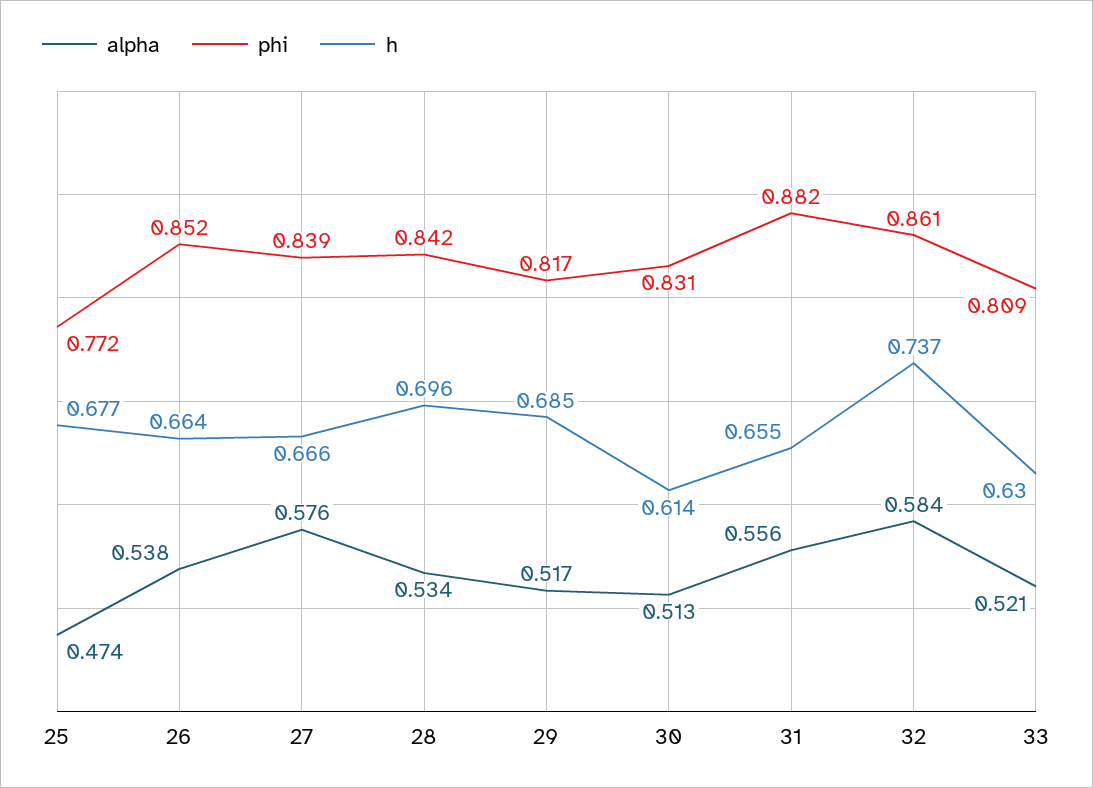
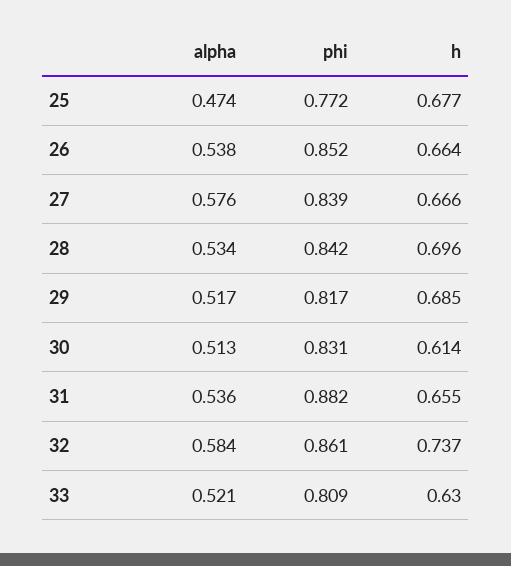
  {
    "alpha": {
      "25": 0.474,
      "26": 0.538,
      "27": 0.576,
      "28": 0.534,
      "29": 0.517,
      "30": 0.513,
-     "31": 0.556,
+     "31": 0.536,
      "32": 0.584,
      "33": 0.521
    },
    "phi": {
      "25": 0.772,
      "26": 0.852,
      "27": 0.839,
      "28": 0.842,
      "29": 0.817,
      "30": 0.831,
      "31": 0.882,
      "32": 0.861,
      "33": 0.809
    },
    "h": {
      "25": 0.677,
      "26": 0.664,
      "27": 0.666,
      "28": 0.696,
      "29": 0.685,
      "30": 0.614,
      "31": 0.655,
      "32": 0.737,
      "33": 0.63
    }
  }

